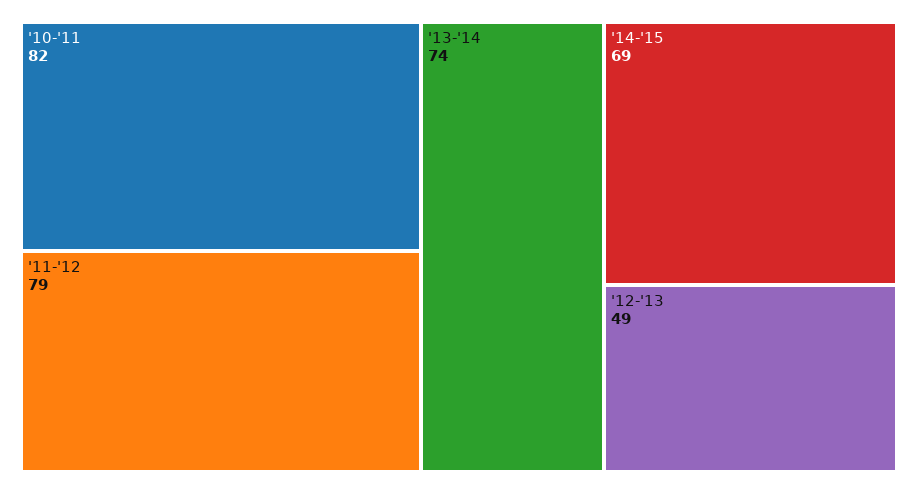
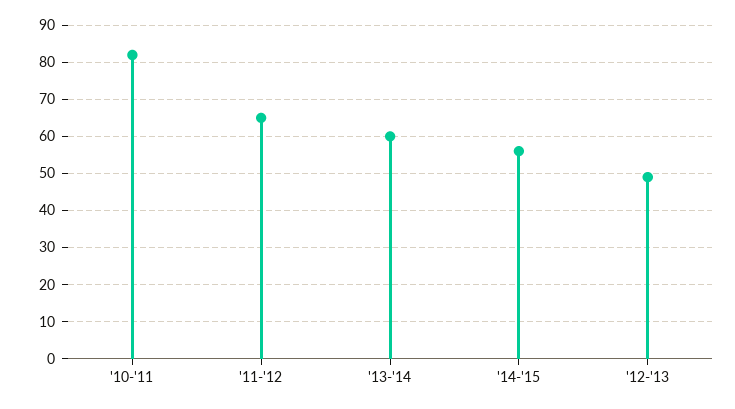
  {
    "'10-'11": 82,
-   "'11-'12": 79,
+   "'11-'12": 65,
-   "'13-'14": 74,
+   "'13-'14": 60,
-   "'14-'15": 69,
+   "'14-'15": 55,
    "'12-'13": 49
  }

